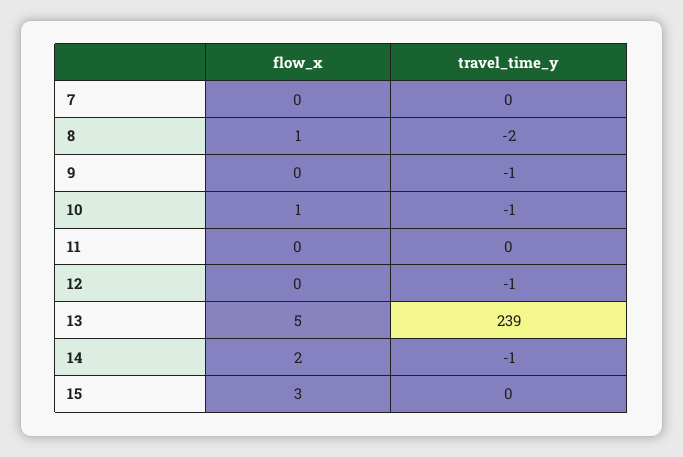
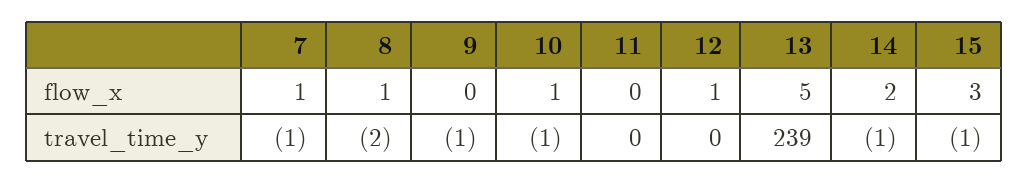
  {
    "flow_x": {
-     "7": 0,
+     "7": 1,
      "8": 1,
      "9": 0,
      "10": 1,
      "11": 0,
-     "12": 0,
+     "12": 1,
      "13": 5,
      "14": 2,
      "15": 3
    },
    "travel_time_y": {
-     "7": 0,
+     "7": -1,
      "8": -2,
      "9": -1,
      "10": -1,
      "11": 0,
-     "12": -1,
+     "12": 0,
      "13": 239,
      "14": -1,
-     "15": 0
+     "15": -1
    }
  }

